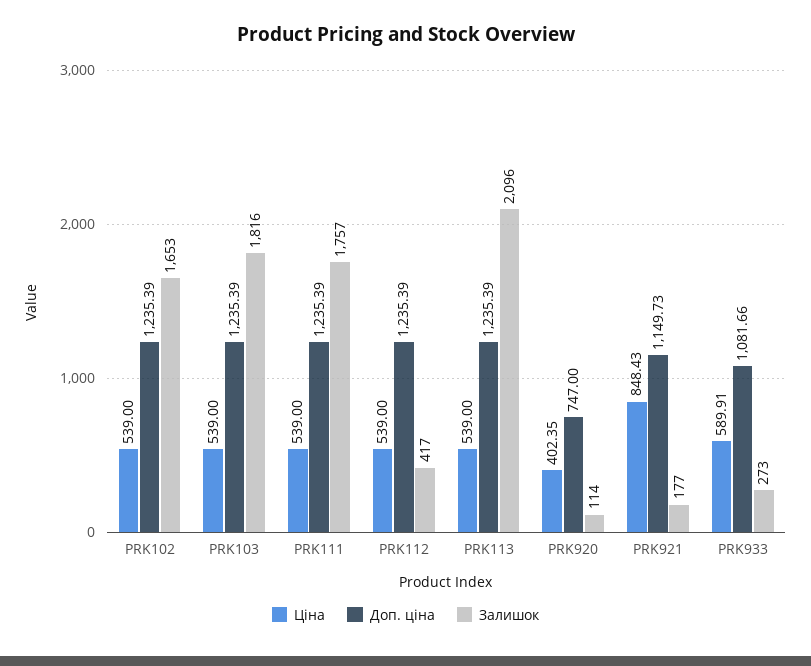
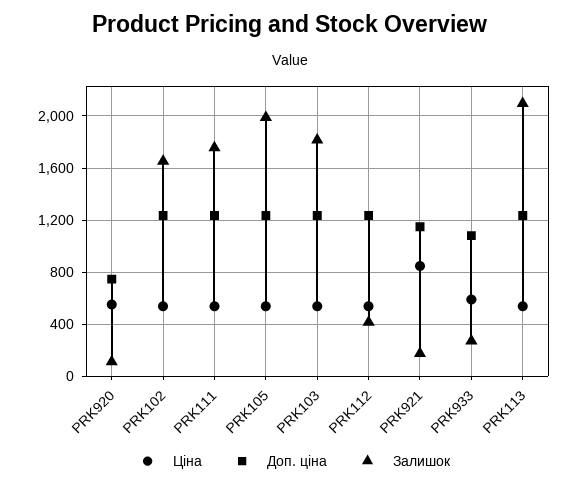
  {
    "Ціна": {
      "PRK102": 539,
      "PRK103": 539,
      "PRK111": 539,
      "PRK112": 539,
      "PRK113": 539,
-     "PRK920": 402.35,
+     "PRK920": 550,
      "PRK921": 848.43,
-     "PRK933": 589.91
+     "PRK933": 589.91,
+     "PRK105": 550
    },
    "Доп. ціна": {
      "PRK102": 1235.39,
      "PRK103": 1235.39,
      "PRK111": 1235.39,
      "PRK112": 1235.39,
      "PRK113": 1235.39,
      "PRK920": 747,
      "PRK921": 1149.73,
-     "PRK933": 1081.66
+     "PRK933": 1081.66,
+     "PRK105": 1250
    },
    "Залишок": {
      "PRK102": 1653,
      "PRK103": 1816,
      "PRK111": 1757,
      "PRK112": 417,
      "PRK113": 2096,
      "PRK920": 114,
      "PRK921": 177,
-     "PRK933": 273
+     "PRK933": 273,
+     "PRK105": 2000
    }
  }

